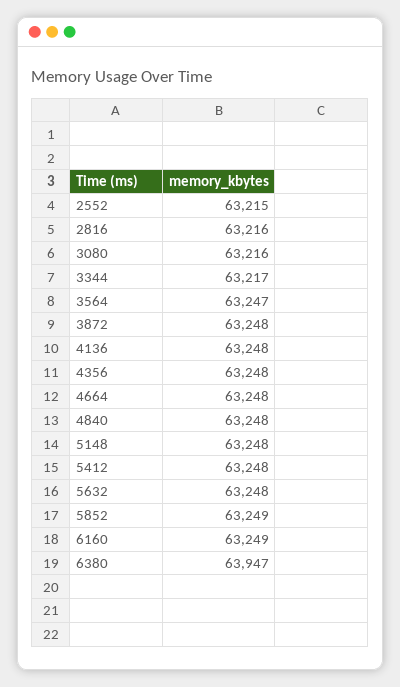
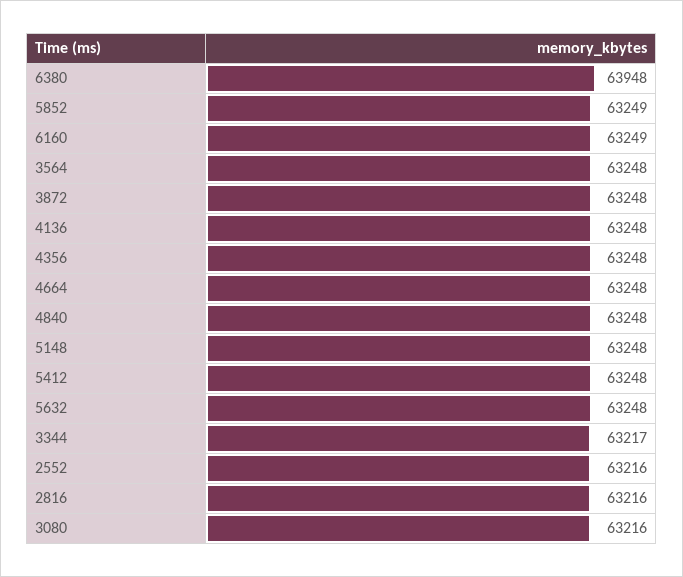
  {
-   "2552": 63215,
+   "2552": 63216,
    "2816": 63216,
    "3080": 63216,
    "3344": 63217,
-   "3564": 63247,
+   "3564": 63248,
    "3872": 63248,
    "4136": 63248,
    "4356": 63248,
    "4664": 63248,
    "4840": 63248,
    "5148": 63248,
    "5412": 63248,
    "5632": 63248,
    "5852": 63249,
    "6160": 63249,
-   "6380": 63947
+   "6380": 63948
  }

